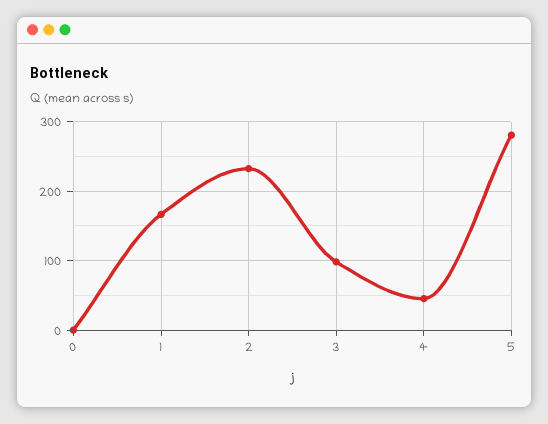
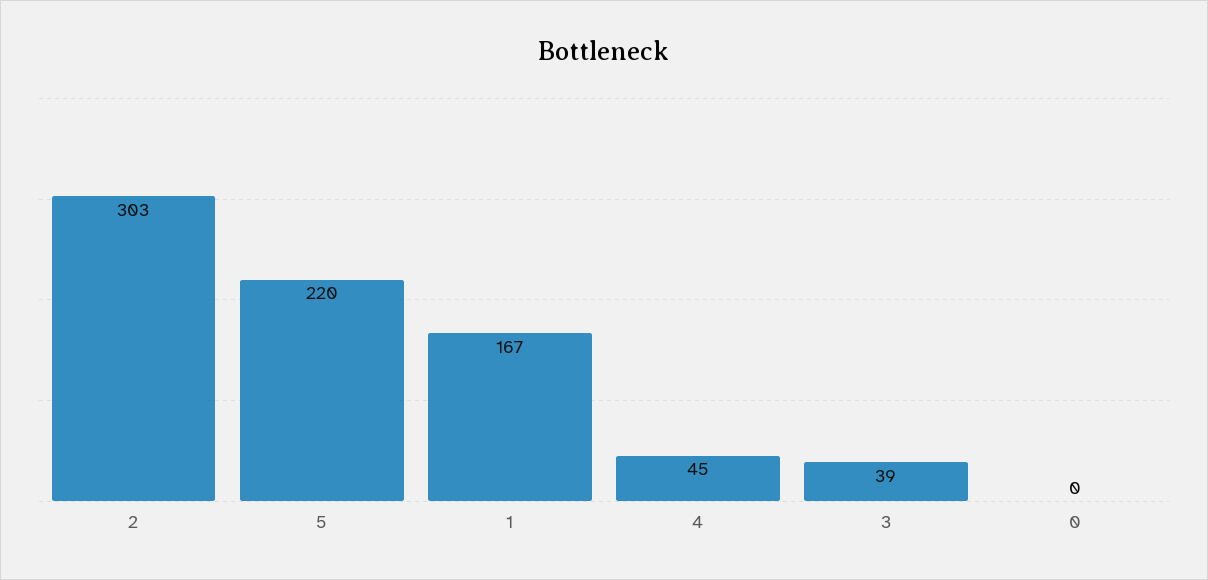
  {
    "0": 0,
    "1": 167,
-   "2": 230,
+   "2": 303,
-   "3": 100,
+   "3": 39,
    "4": 45,
-   "5": 280
+   "5": 220
  }

